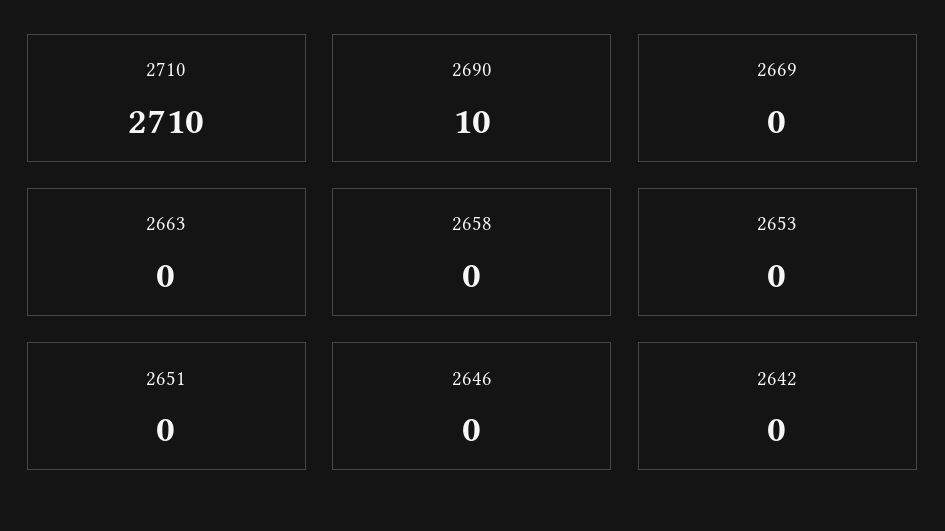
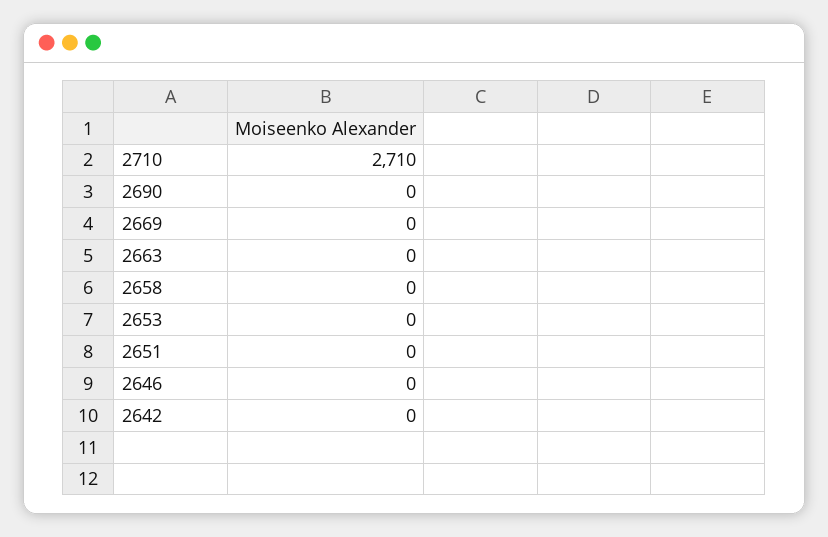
  {
    "2710": 2710,
-   "2690": 10,
+   "2690": 0,
    "2669": 0,
    "2663": 0,
    "2658": 0,
    "2653": 0,
    "2651": 0,
    "2646": 0,
    "2642": 0
  }

